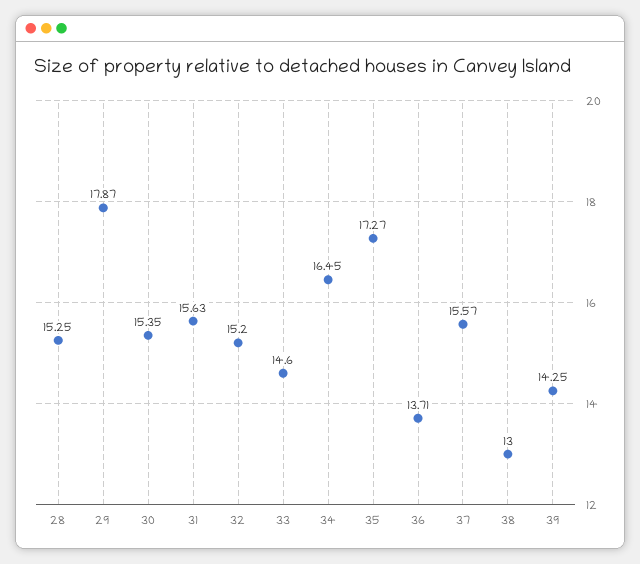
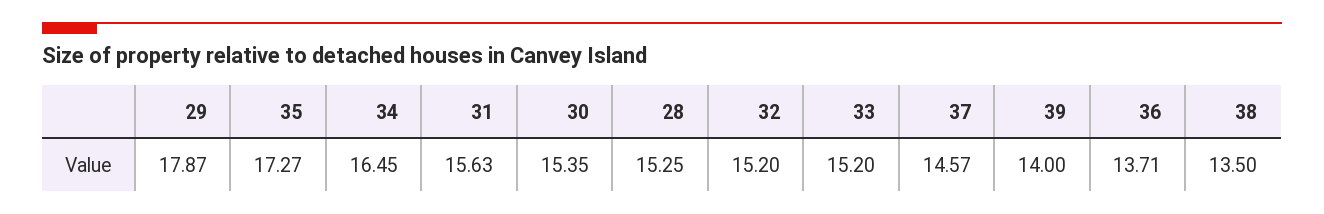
  {
    "28": 15.25,
    "29": 17.87,
    "30": 15.35,
    "31": 15.63,
    "32": 15.2,
-   "33": 14.6,
+   "33": 15.2,
    "34": 16.45,
    "35": 17.27,
    "36": 13.71,
-   "37": 15.57,
+   "37": 14.57,
-   "38": 13,
+   "38": 13.5,
-   "39": 14.25
+   "39": 14
  }

